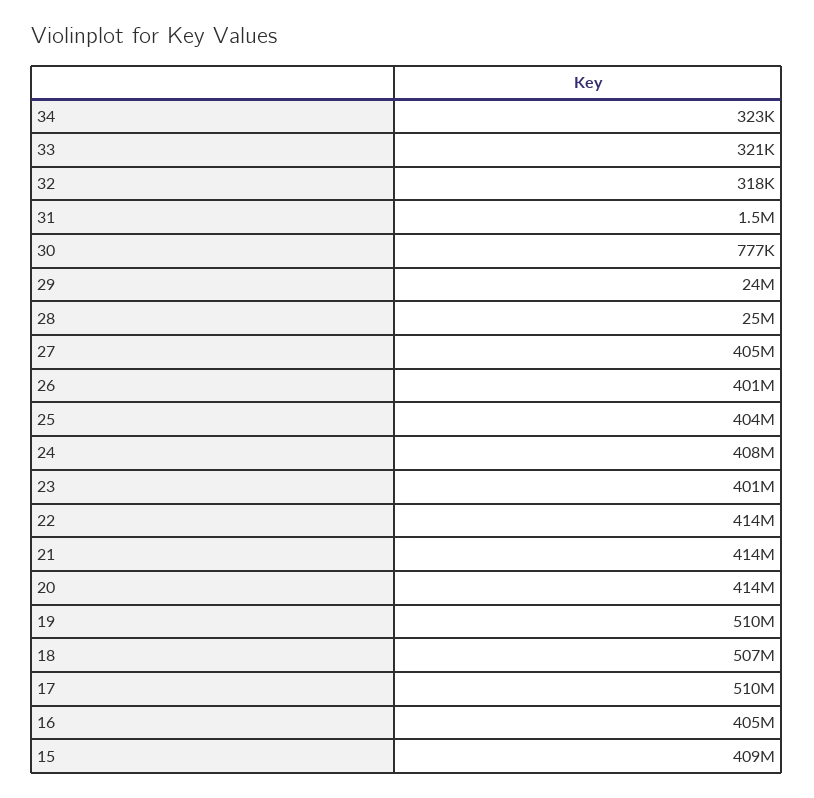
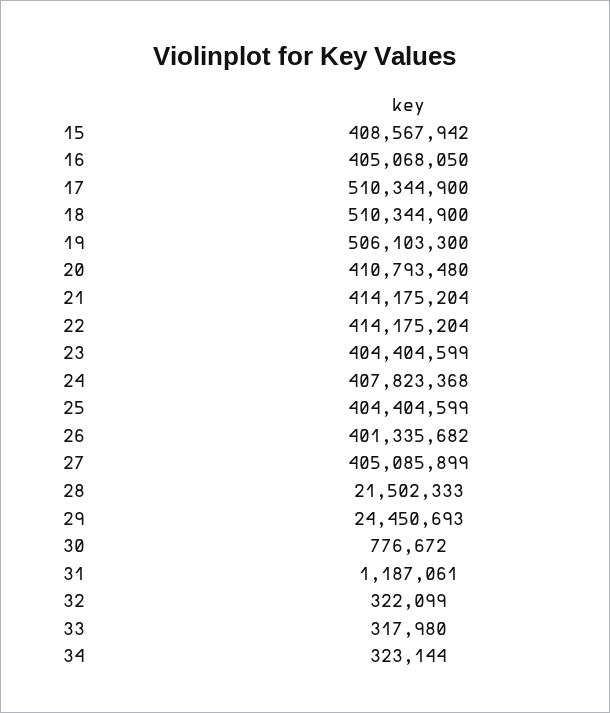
  {
    "34": 323144,
-   "33": 321000,
+   "33": 317980,
-   "32": 318000,
+   "32": 322099,
-   "31": 1500000,
+   "31": 1187061,
    "30": 776672,
    "29": 24450693,
-   "28": 25000000,
+   "28": 21502333,
    "27": 405085899,
    "26": 401335682,
    "25": 404404599,
    "24": 407823368,
-   "23": 401000000,
+   "23": 404404599,
    "22": 414175204,
    "21": 414175204,
-   "20": 414000000,
+   "20": 410793480,
-   "19": 510000000,
+   "19": 506103300,
-   "18": 507000000,
+   "18": 510344900,
    "17": 510344900,
    "16": 405068050,
    "15": 408567942
  }

